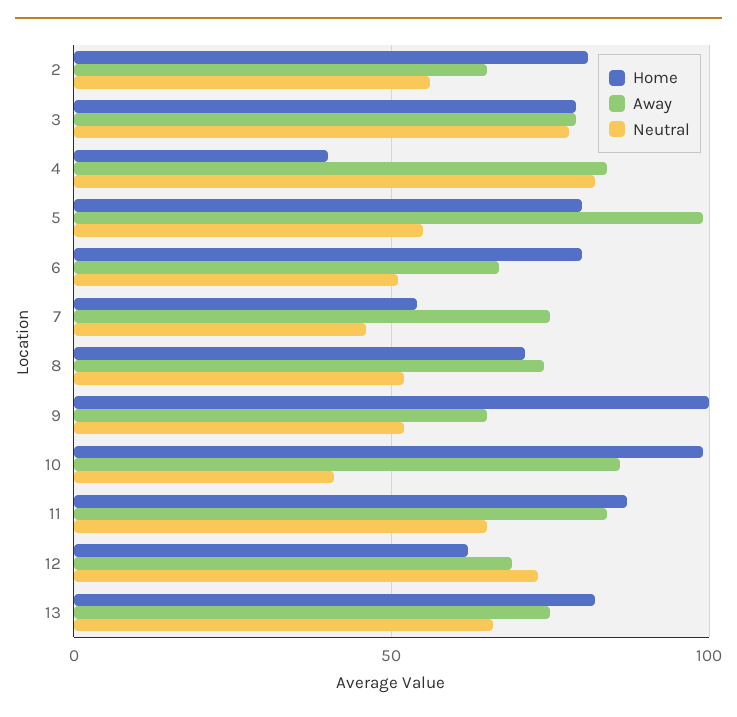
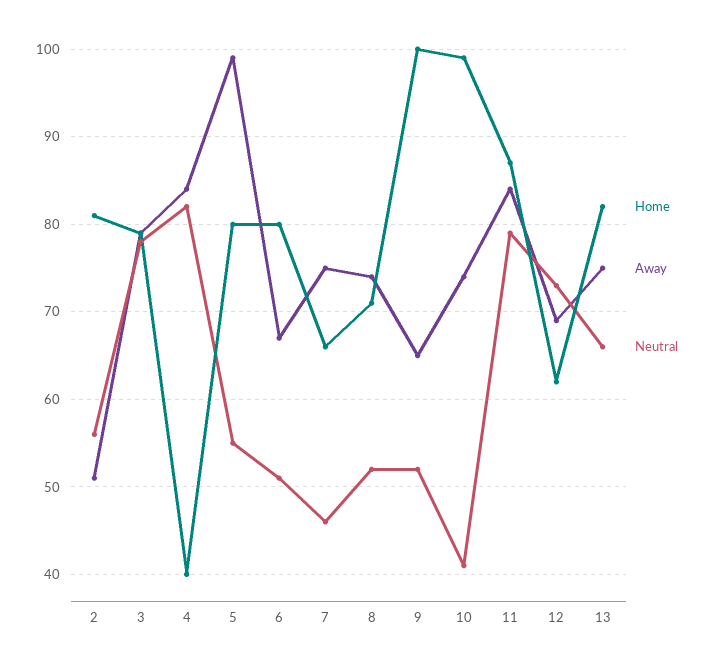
  {
    "Home": {
      "2": 81,
      "3": 79,
      "4": 40,
      "5": 80,
      "6": 80,
-     "7": 55,
+     "7": 66,
      "8": 71,
      "9": 100,
      "10": 99,
      "11": 87,
      "12": 62,
      "13": 82
    },
    "Away": {
-     "2": 65,
+     "2": 51,
      "3": 79,
      "4": 84,
      "5": 99,
      "6": 67,
      "7": 75,
      "8": 74,
      "9": 65,
-     "10": 85,
+     "10": 74,
      "11": 84,
      "12": 69,
      "13": 75
    },
    "Neutral": {
      "2": 56,
      "3": 78,
      "4": 82,
      "5": 55,
      "6": 51,
      "7": 46,
      "8": 52,
      "9": 52,
      "10": 41,
-     "11": 65,
+     "11": 79,
      "12": 73,
      "13": 66
    }
  }

